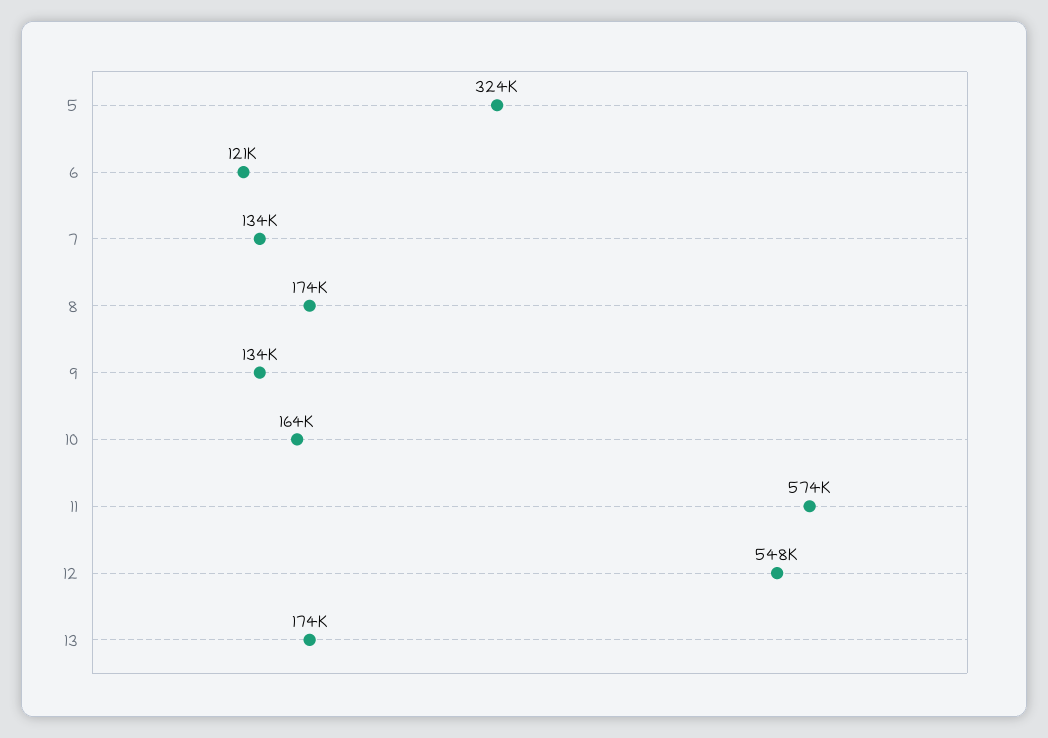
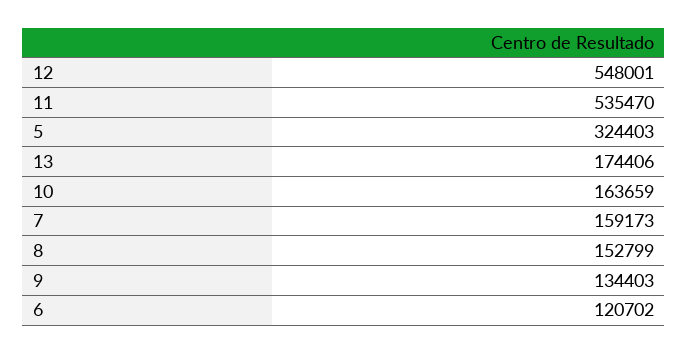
  {
    "5": 324403,
    "6": 120702,
-   "7": 134000,
+   "7": 159173,
-   "8": 174000,
+   "8": 152799,
    "9": 134403,
    "10": 163659,
-   "11": 574000,
+   "11": 535470,
    "12": 548001,
    "13": 174406
  }

